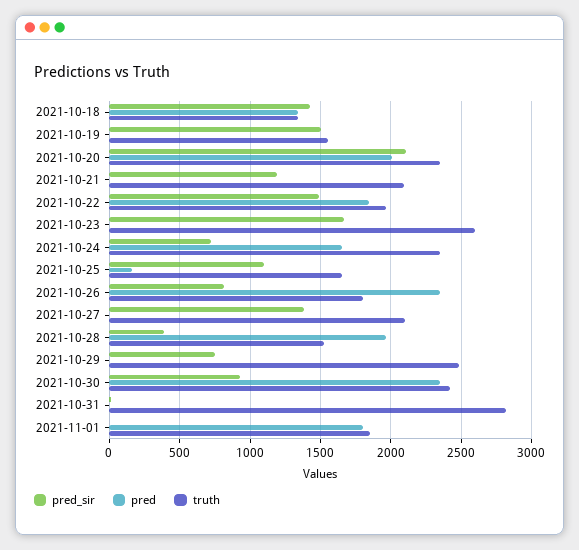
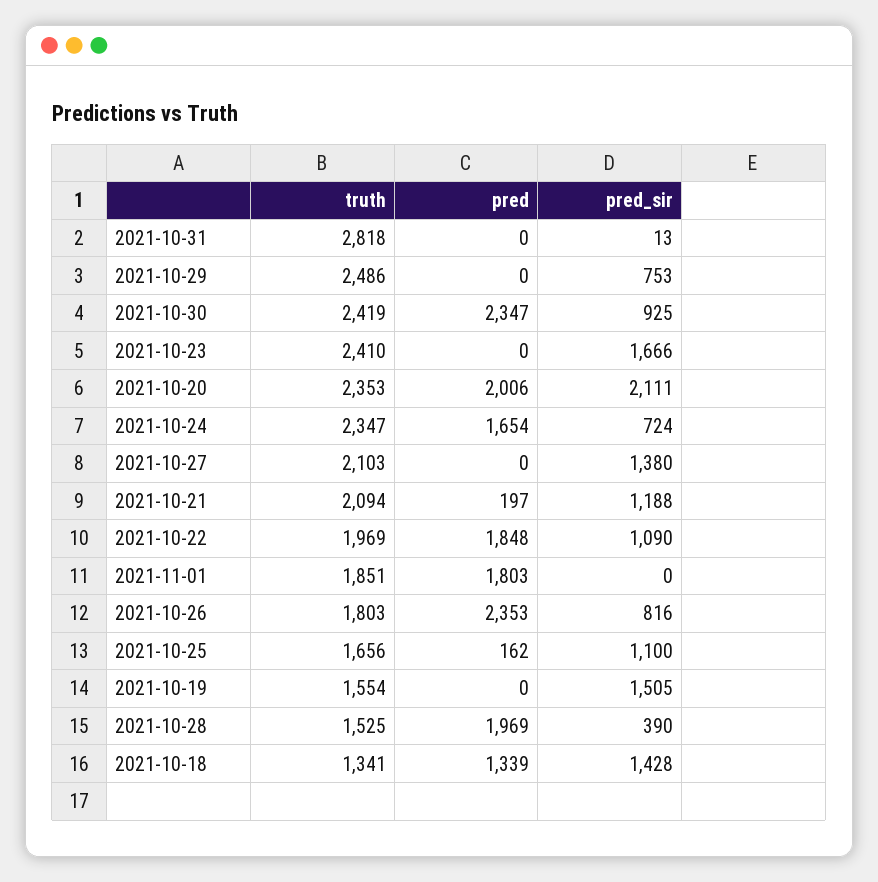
  {
    "pred_sir": {
      "2021-10-18": 1428,
      "2021-10-19": 1505,
      "2021-10-20": 2111,
      "2021-10-21": 1188,
-     "2021-10-22": 1500,
+     "2021-10-22": 1090,
      "2021-10-23": 1666,
      "2021-10-24": 724,
      "2021-10-25": 1100,
      "2021-10-26": 816,
      "2021-10-27": 1380,
      "2021-10-28": 390,
      "2021-10-29": 753,
      "2021-10-30": 925,
      "2021-10-31": 13,
      "2021-11-01": 0
    },
    "pred": {
      "2021-10-18": 1339,
      "2021-10-19": 0,
      "2021-10-20": 2006,
-     "2021-10-21": 0,
+     "2021-10-21": 197,
      "2021-10-22": 1848,
      "2021-10-23": 0,
      "2021-10-24": 1654,
      "2021-10-25": 162,
      "2021-10-26": 2353,
      "2021-10-27": 0,
      "2021-10-28": 1969,
      "2021-10-29": 0,
      "2021-10-30": 2347,
      "2021-10-31": 0,
      "2021-11-01": 1803
    },
    "truth": {
      "2021-10-18": 1341,
      "2021-10-19": 1554,
      "2021-10-20": 2353,
      "2021-10-21": 2094,
      "2021-10-22": 1969,
-     "2021-10-23": 2600,
+     "2021-10-23": 2410,
      "2021-10-24": 2347,
      "2021-10-25": 1656,
      "2021-10-26": 1803,
      "2021-10-27": 2103,
      "2021-10-28": 1525,
      "2021-10-29": 2486,
      "2021-10-30": 2419,
      "2021-10-31": 2818,
      "2021-11-01": 1851
    }
  }

